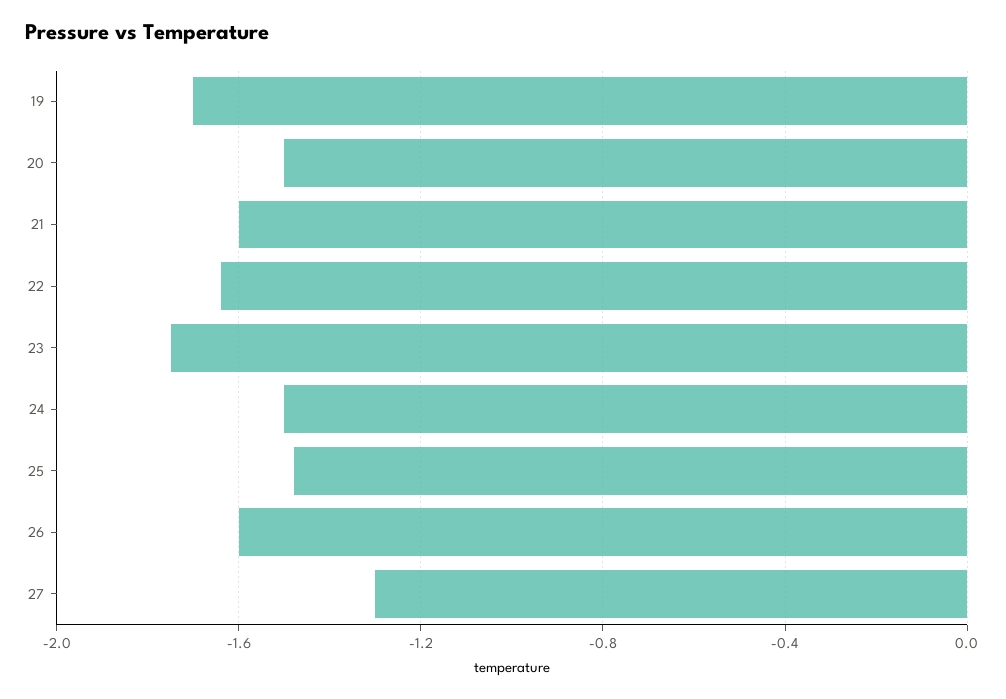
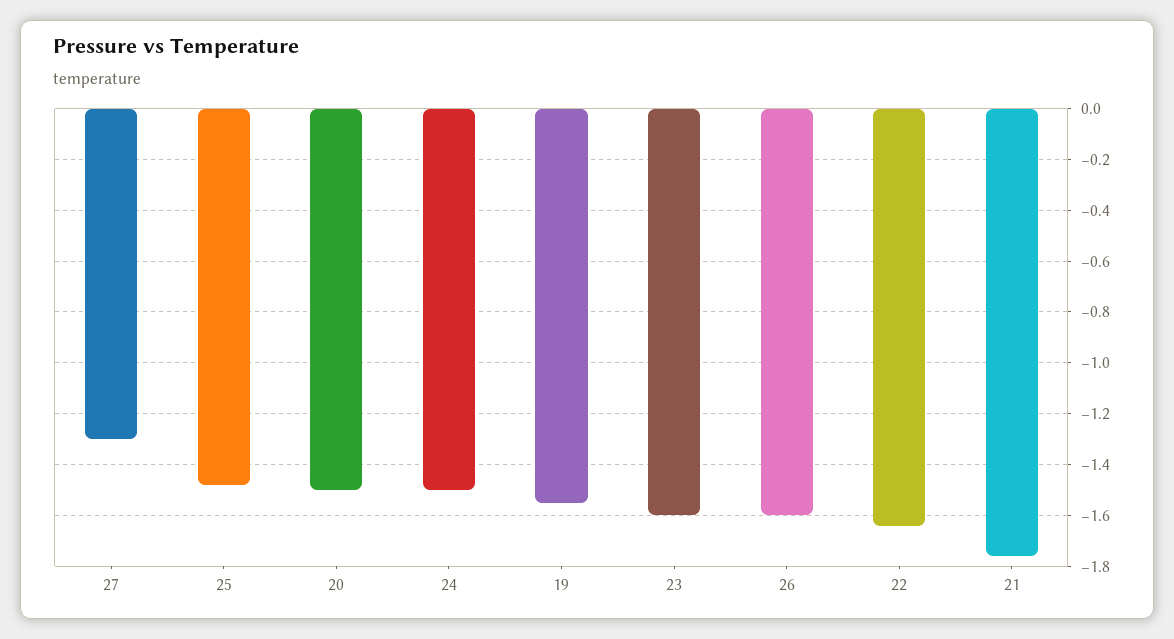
  {
-   "19": -1.7,
+   "19": -1.55,
    "20": -1.5,
-   "21": -1.6,
+   "21": -1.75,
    "22": -1.65,
-   "23": -1.75,
+   "23": -1.6,
    "24": -1.5,
    "25": -1.5,
    "26": -1.6,
    "27": -1.3
  }

